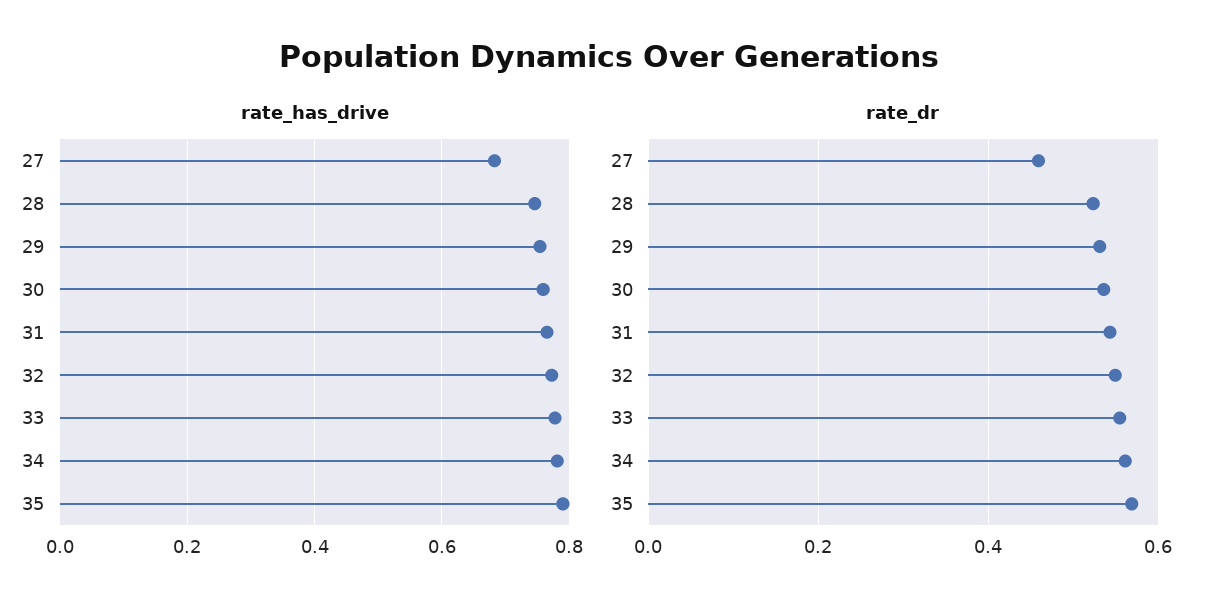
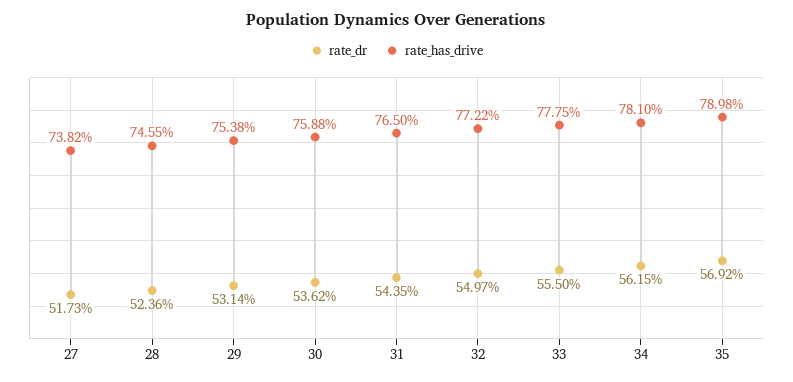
  {
    "rate_has_drive": {
-     "27": 0.68,
+     "27": 0.7382,
      "28": 0.7455,
      "29": 0.7538,
      "30": 0.7588,
      "31": 0.765,
      "32": 0.7722,
      "33": 0.7775,
      "34": 0.781,
      "35": 0.7898
    },
    "rate_dr": {
-     "27": 0.46,
+     "27": 0.5173,
      "28": 0.5236,
      "29": 0.5314,
      "30": 0.5362,
      "31": 0.5435,
      "32": 0.5497,
      "33": 0.555,
      "34": 0.5615,
      "35": 0.5692
    }
  }

